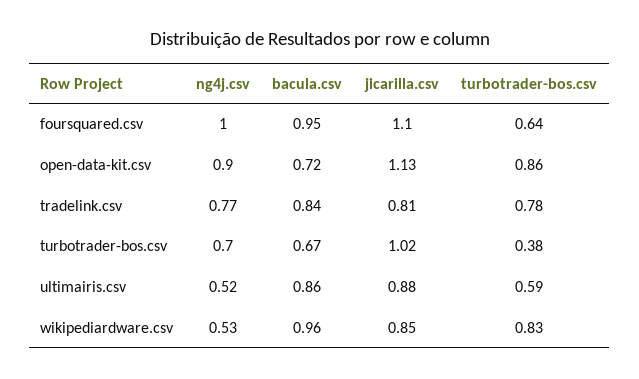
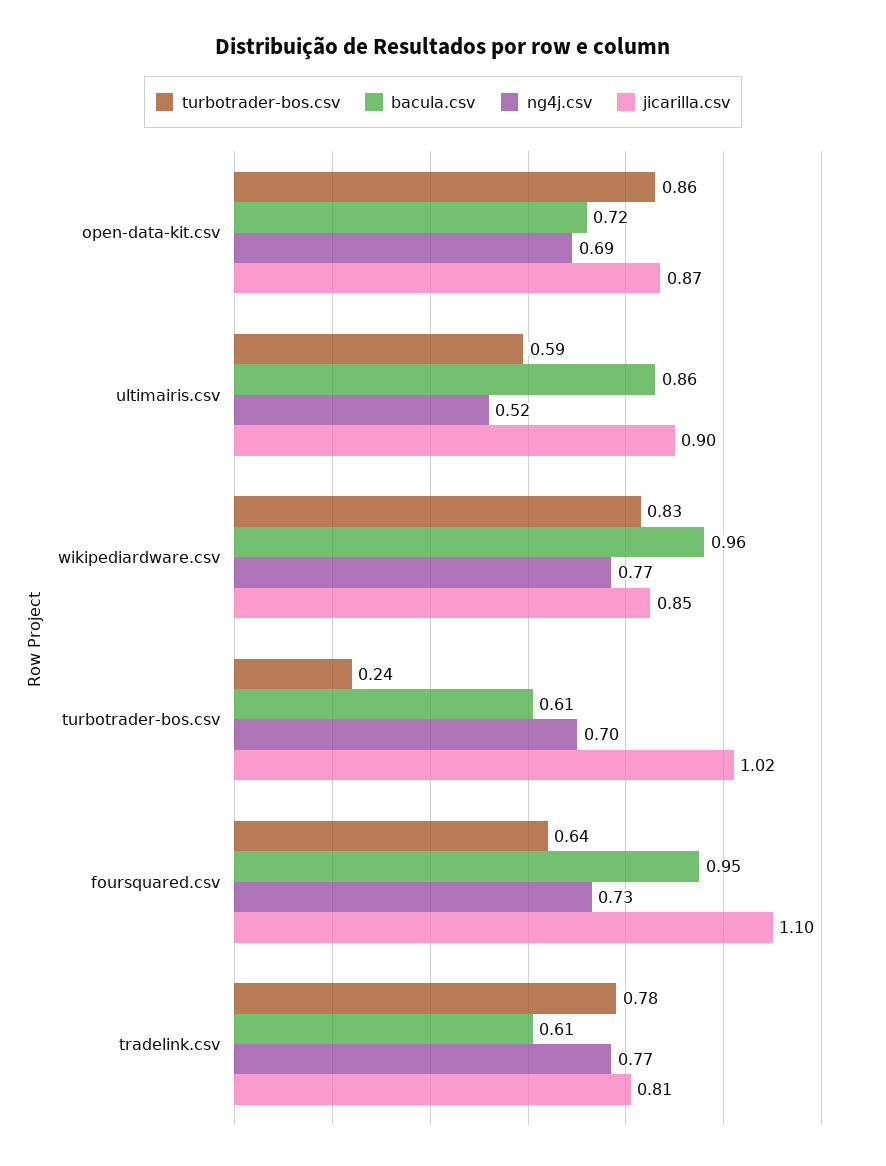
  {
    "ng4j.csv": {
-     "foursquared.csv": 1,
+     "foursquared.csv": 0.73,
-     "open-data-kit.csv": 0.9,
+     "open-data-kit.csv": 0.69,
      "tradelink.csv": 0.77,
      "turbotrader-bos.csv": 0.7,
      "ultimairis.csv": 0.52,
-     "wikipediardware.csv": 0.53
+     "wikipediardware.csv": 0.77
    },
    "bacula.csv": {
      "foursquared.csv": 0.95,
      "open-data-kit.csv": 0.72,
-     "tradelink.csv": 0.84,
+     "tradelink.csv": 0.61,
-     "turbotrader-bos.csv": 0.67,
+     "turbotrader-bos.csv": 0.61,
      "ultimairis.csv": 0.86,
      "wikipediardware.csv": 0.96
    },
    "jicarilla.csv": {
      "foursquared.csv": 1.1,
-     "open-data-kit.csv": 1.13,
+     "open-data-kit.csv": 0.87,
      "tradelink.csv": 0.81,
      "turbotrader-bos.csv": 1.02,
-     "ultimairis.csv": 0.88,
+     "ultimairis.csv": 0.9,
      "wikipediardware.csv": 0.85
    },
    "turbotrader-bos.csv": {
      "foursquared.csv": 0.64,
      "open-data-kit.csv": 0.86,
      "tradelink.csv": 0.78,
-     "turbotrader-bos.csv": 0.38,
+     "turbotrader-bos.csv": 0.24,
      "ultimairis.csv": 0.59,
      "wikipediardware.csv": 0.83
    }
  }

